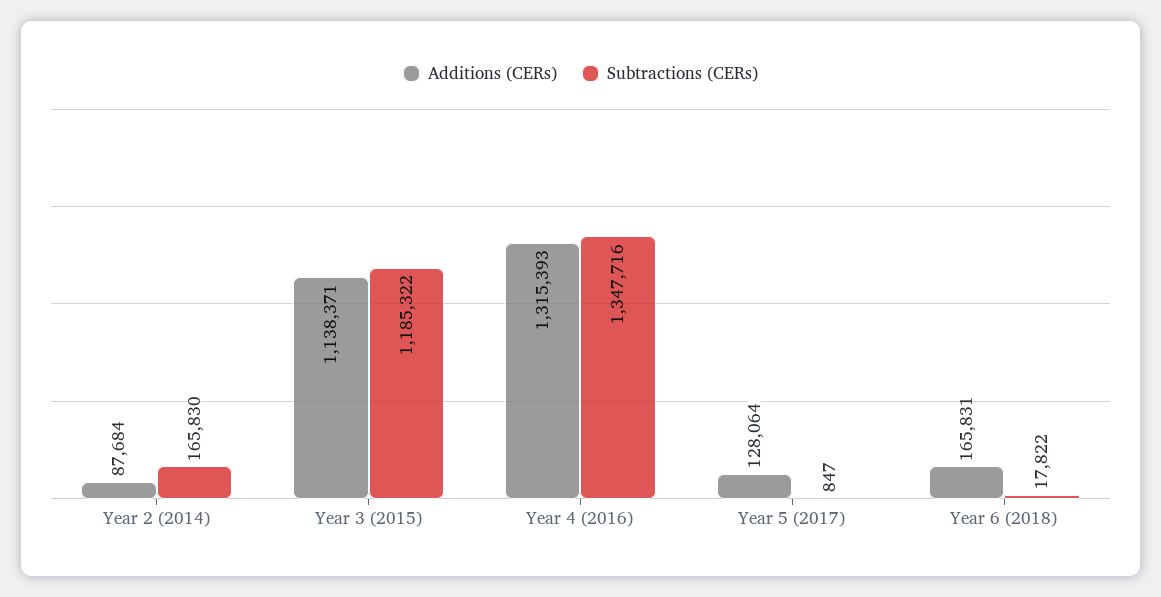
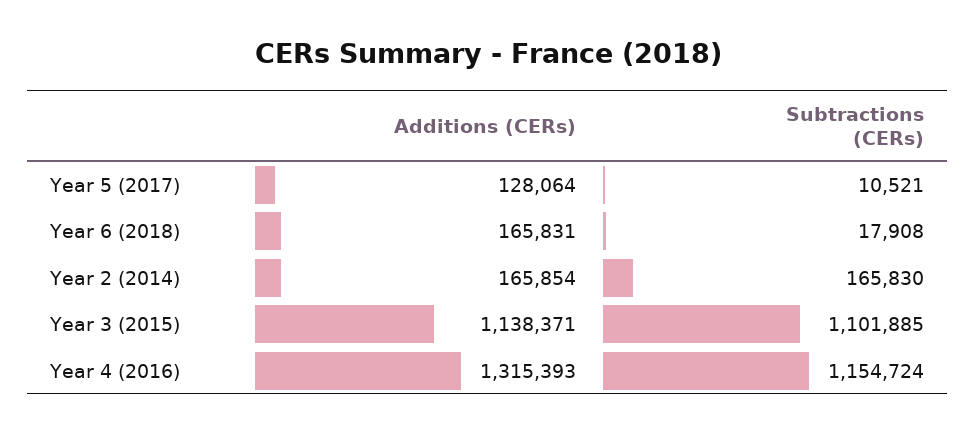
  {
    "Additions (CERs)": {
-     "Year 2 (2014)": 87684,
+     "Year 2 (2014)": 165854,
      "Year 3 (2015)": 1138371,
      "Year 4 (2016)": 1315393,
      "Year 5 (2017)": 128064,
      "Year 6 (2018)": 165831
    },
    "Subtractions (CERs)": {
      "Year 2 (2014)": 165830,
-     "Year 3 (2015)": 1185322,
+     "Year 3 (2015)": 1101885,
-     "Year 4 (2016)": 1347716,
+     "Year 4 (2016)": 1154724,
-     "Year 5 (2017)": 847,
+     "Year 5 (2017)": 10521,
-     "Year 6 (2018)": 17822
+     "Year 6 (2018)": 17908
    }
  }

